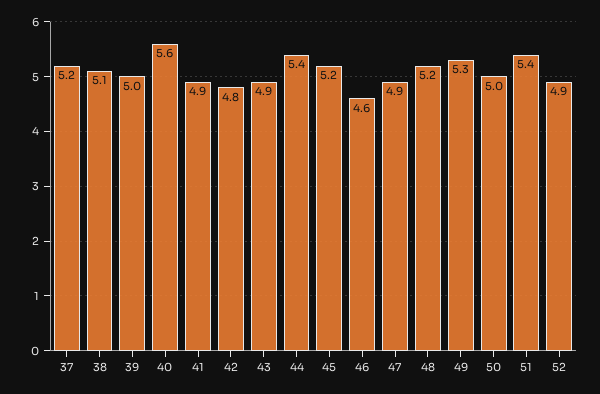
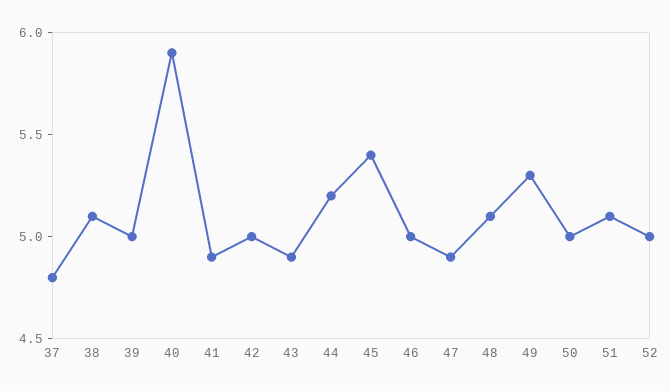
  {
-   "37": 5.2,
+   "37": 4.8,
    "38": 5.1,
    "39": 5,
-   "40": 5.6,
+   "40": 5.9,
    "41": 4.9,
-   "42": 4.8,
+   "42": 5,
    "43": 4.9,
-   "44": 5.4,
+   "44": 5.2,
-   "45": 5.2,
+   "45": 5.4,
-   "46": 4.6,
+   "46": 5,
    "47": 4.9,
-   "48": 5.2,
+   "48": 5.1,
    "49": 5.3,
    "50": 5,
-   "51": 5.4,
+   "51": 5.1,
-   "52": 4.9
+   "52": 5
  }

